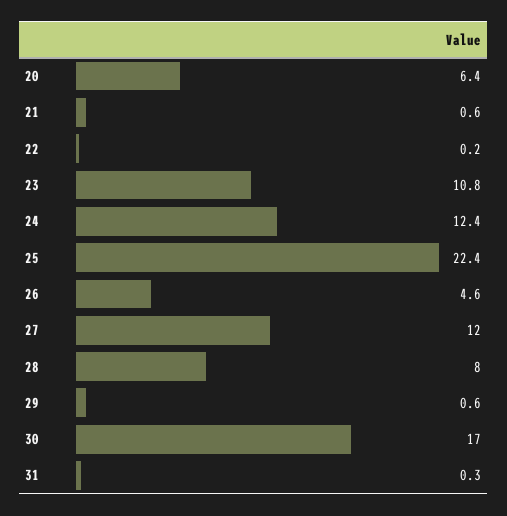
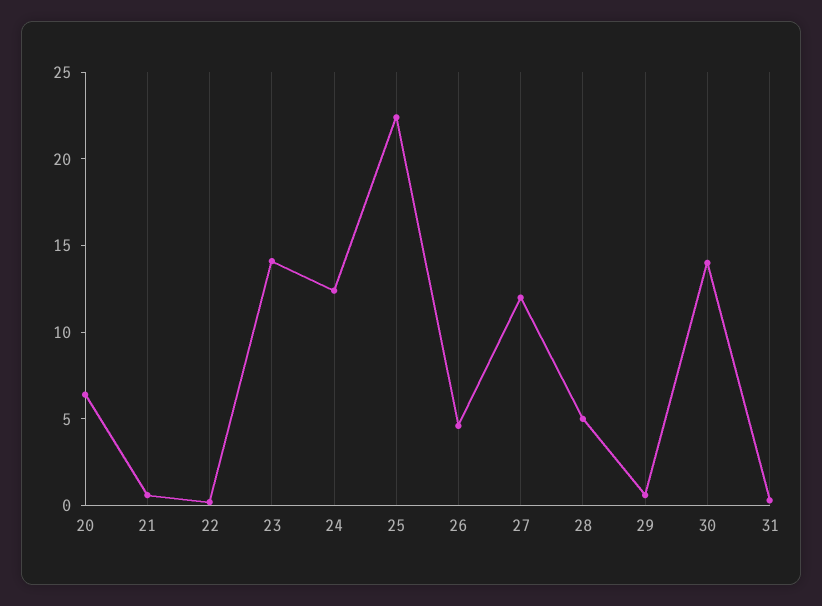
  {
    "20": 6.4,
    "21": 0.6,
    "22": 0.2,
-   "23": 10.8,
+   "23": 14,
    "24": 12.4,
    "25": 22.4,
    "26": 4.6,
    "27": 12,
-   "28": 8,
+   "28": 5,
    "29": 0.6,
-   "30": 17,
+   "30": 14,
    "31": 0.3
  }

